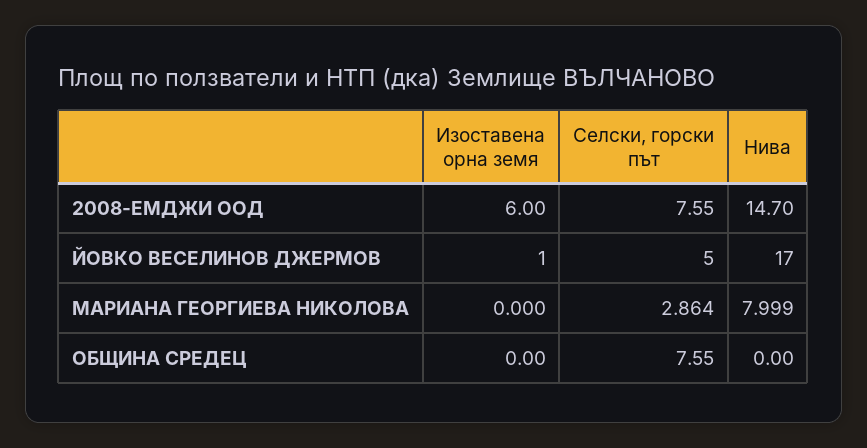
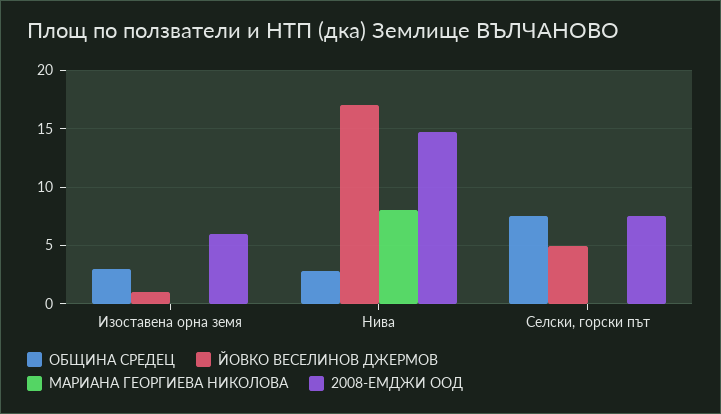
  {
    "2008-ЕМДЖИ ООД": {
      "Изоставена орна земя": 6,
      "Селски, горски път": 7.55,
      "Нива": 14.7
    },
    "ЙОВКО ВЕСЕЛИНОВ ДЖЕРМОВ": {
      "Изоставена орна земя": 1,
      "Селски, горски път": 5,
      "Нива": 17
    },
    "МАРИАНА ГЕОРГИЕВА НИКОЛОВА": {
      "Изоставена орна земя": 0,
-     "Селски, горски път": 2.864,
+     "Селски, горски път": 0,
      "Нива": 7.999
    },
    "ОБЩИНА СРЕДЕЦ": {
-     "Изоставена орна земя": 0,
+     "Изоставена орна земя": 3,
      "Селски, горски път": 7.55,
-     "Нива": 0
+     "Нива": 3
    }
  }

